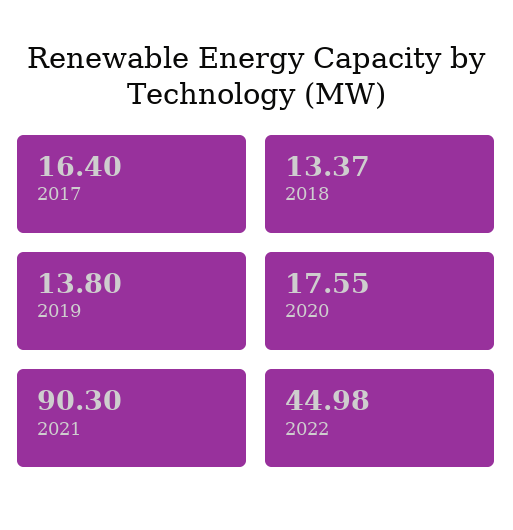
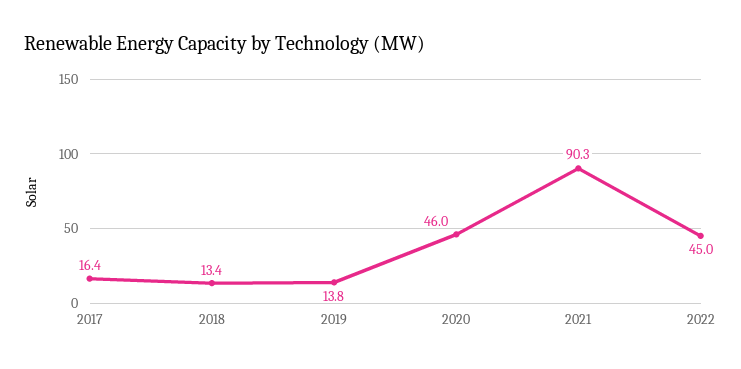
  {
    "2017": 16.4,
    "2018": 13.37,
    "2019": 13.8,
-   "2020": 17.55,
+   "2020": 46,
    "2021": 90.3,
    "2022": 44.98
  }

